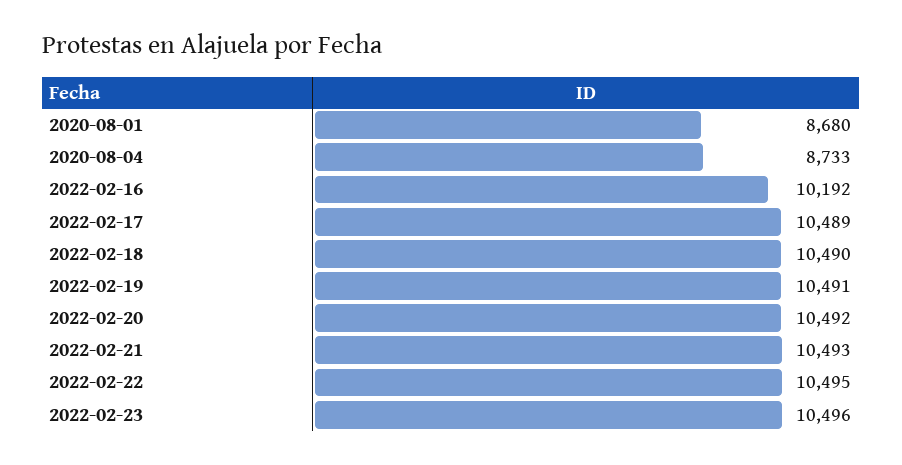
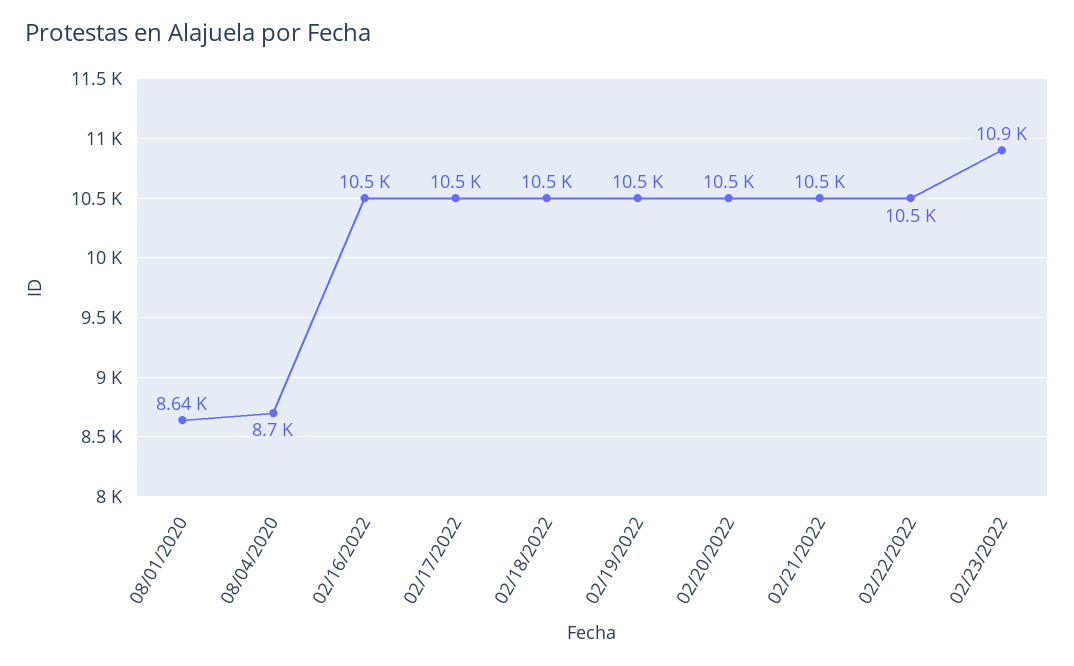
  {
-   "2020-08-01": 8680,
+   "2020-08-01": 8640,
-   "2020-08-04": 8733,
+   "2020-08-04": 8700,
-   "2022-02-16": 10192,
+   "2022-02-16": 10500,
    "2022-02-17": 10489,
    "2022-02-18": 10490,
    "2022-02-19": 10491,
    "2022-02-20": 10492,
    "2022-02-21": 10493,
    "2022-02-22": 10495,
-   "2022-02-23": 10496
+   "2022-02-23": 10900
  }

